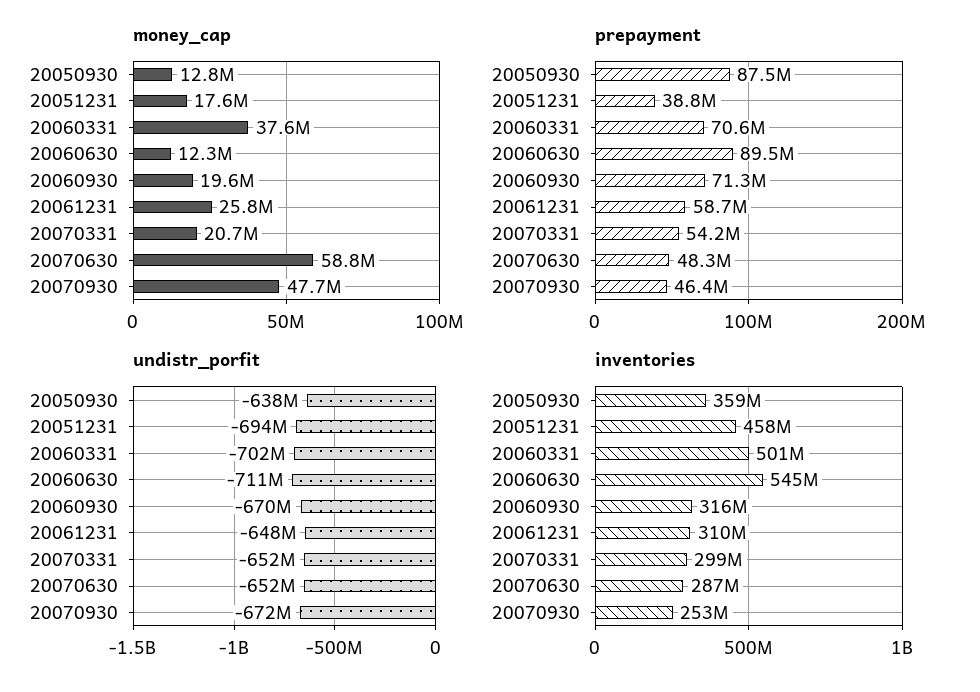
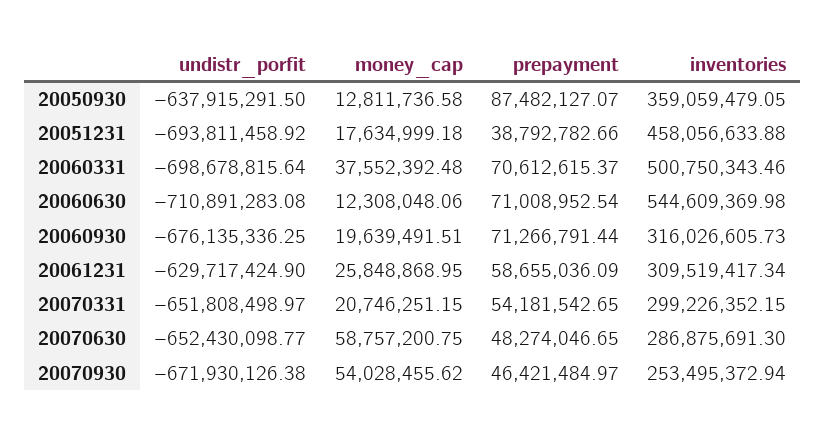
  {
    "money_cap": {
      "20050930": 12811736.58,
      "20051231": 17634999.18,
      "20060331": 37552392.48,
      "20060630": 12308048.06,
      "20060930": 19639491.51,
      "20061231": 25848868.95,
      "20070331": 20746251.15,
      "20070630": 58757200.75,
-     "20070930": 47700000
+     "20070930": 54028455.62
    },
    "prepayment": {
      "20050930": 87482127.07,
      "20051231": 38792782.66,
      "20060331": 70612615.37,
-     "20060630": 89500000,
+     "20060630": 71008952.54,
      "20060930": 71266791.44,
      "20061231": 58655036.09,
      "20070331": 54181542.65,
      "20070630": 48274046.65,
      "20070930": 46421484.97
    },
    "undistr_porfit": {
      "20050930": -637915291.5,
      "20051231": -693811458.92,
-     "20060331": -702000000,
+     "20060331": -698678815.64,
      "20060630": -710891283.08,
-     "20060930": -670000000,
+     "20060930": -676135336.25,
-     "20061231": -648000000,
+     "20061231": -629717424.9,
      "20070331": -651808498.97,
      "20070630": -652430098.77,
      "20070930": -671930126.38
    },
    "inventories": {
      "20050930": 359059479.05,
      "20051231": 458056633.88,
      "20060331": 500750343.46,
      "20060630": 544609369.98,
      "20060930": 316026605.73,
      "20061231": 309519417.34,
      "20070331": 299226352.15,
      "20070630": 286875691.3,
      "20070930": 253495372.94
    }
  }

